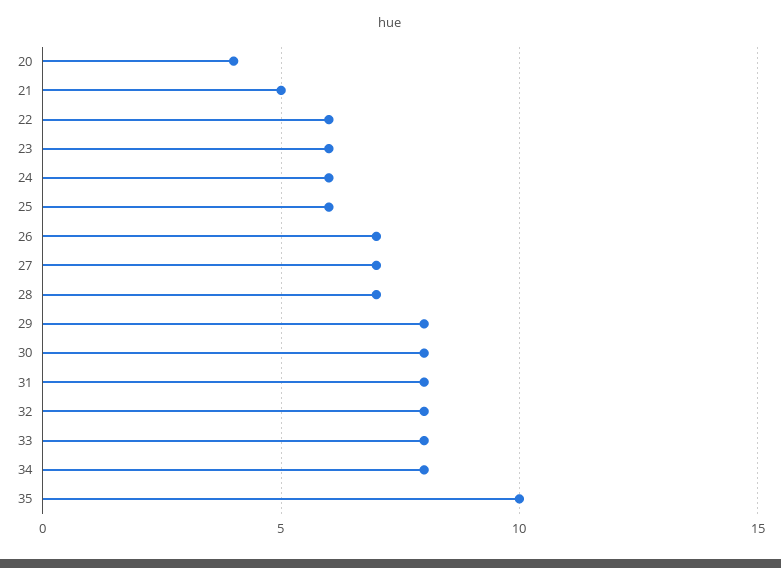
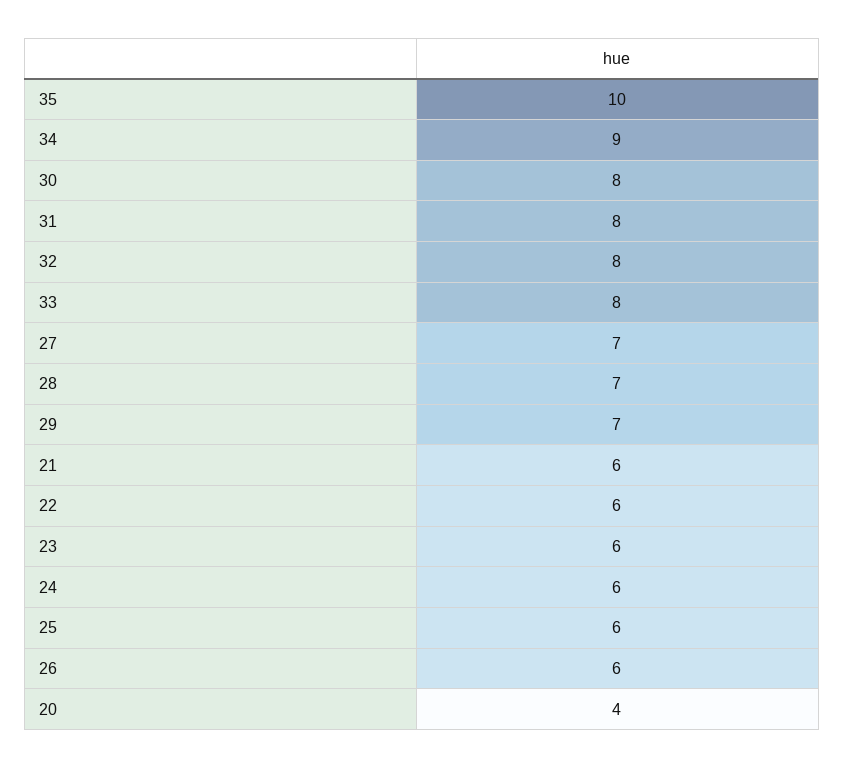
  {
    "20": 4,
-   "21": 5,
+   "21": 6,
    "22": 6,
    "23": 6,
    "24": 6,
    "25": 6,
-   "26": 7,
+   "26": 6,
    "27": 7,
    "28": 7,
-   "29": 8,
+   "29": 7,
    "30": 8,
    "31": 8,
    "32": 8,
    "33": 8,
-   "34": 8,
+   "34": 9,
    "35": 10
  }

